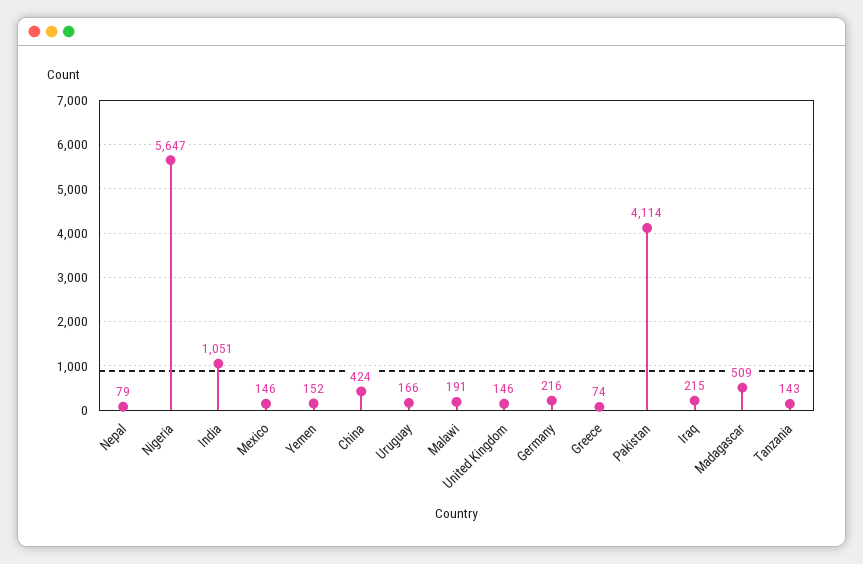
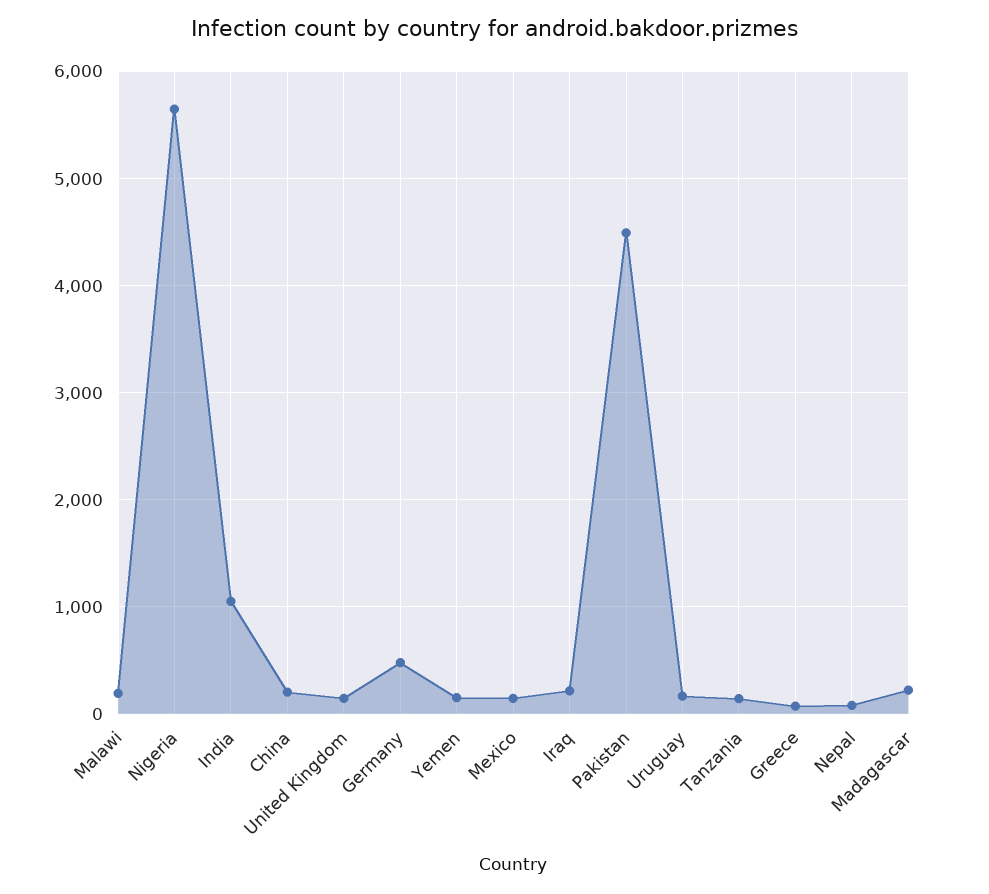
  {
    "Nepal": 79,
    "Nigeria": 5647,
    "India": 1051,
    "Mexico": 146,
    "Yemen": 152,
-   "China": 424,
+   "China": 200,
    "Uruguay": 166,
    "Malawi": 191,
    "United Kingdom": 146,
-   "Germany": 216,
+   "Germany": 500,
    "Greece": 74,
-   "Pakistan": 4114,
+   "Pakistan": 4500,
    "Iraq": 215,
-   "Madagascar": 509,
+   "Madagascar": 200,
    "Tanzania": 143
  }

